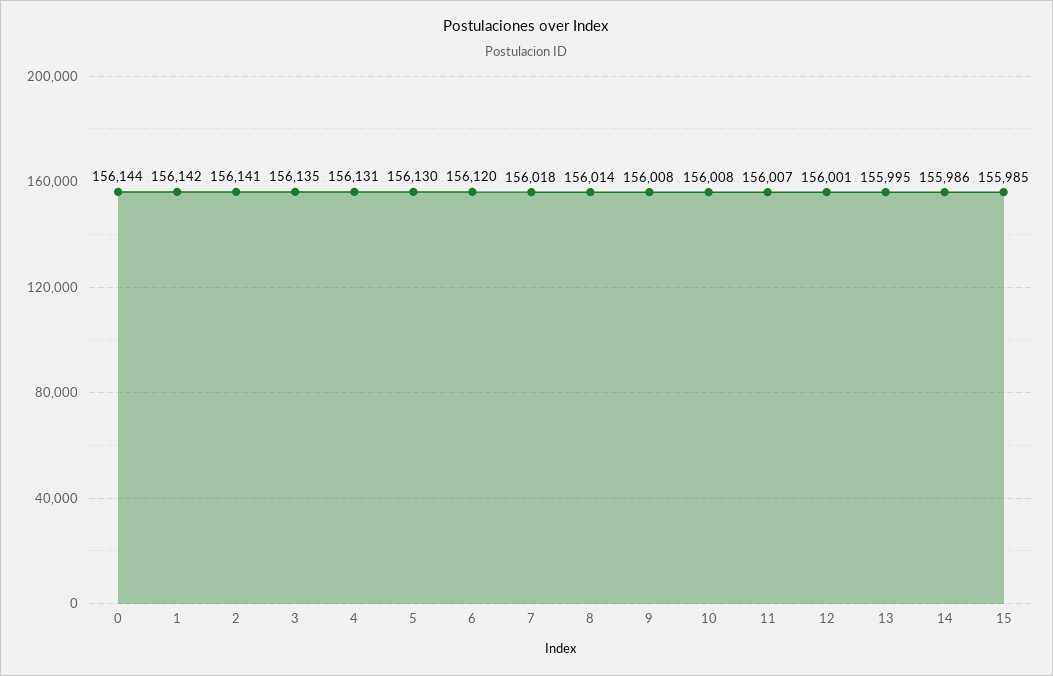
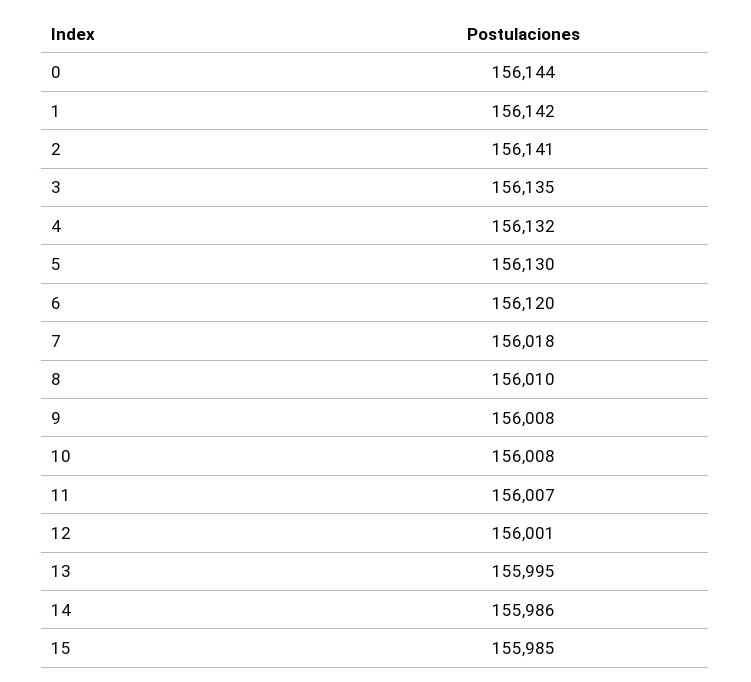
  {
    "0": 156144,
    "1": 156142,
    "2": 156141,
    "3": 156135,
-   "4": 156131,
+   "4": 156132,
    "5": 156130,
    "6": 156120,
    "7": 156018,
-   "8": 156014,
+   "8": 156010,
    "9": 156008,
    "10": 156008,
    "11": 156007,
    "12": 156001,
    "13": 155995,
    "14": 155986,
    "15": 155985
  }

